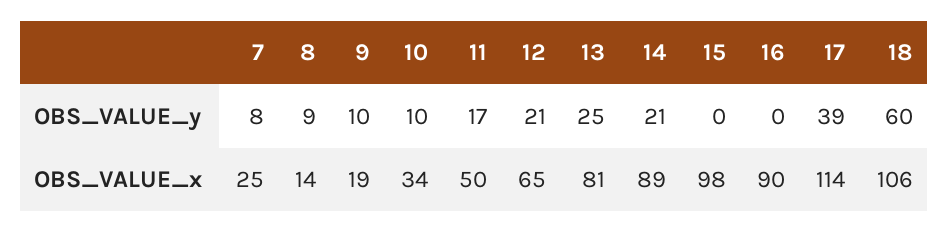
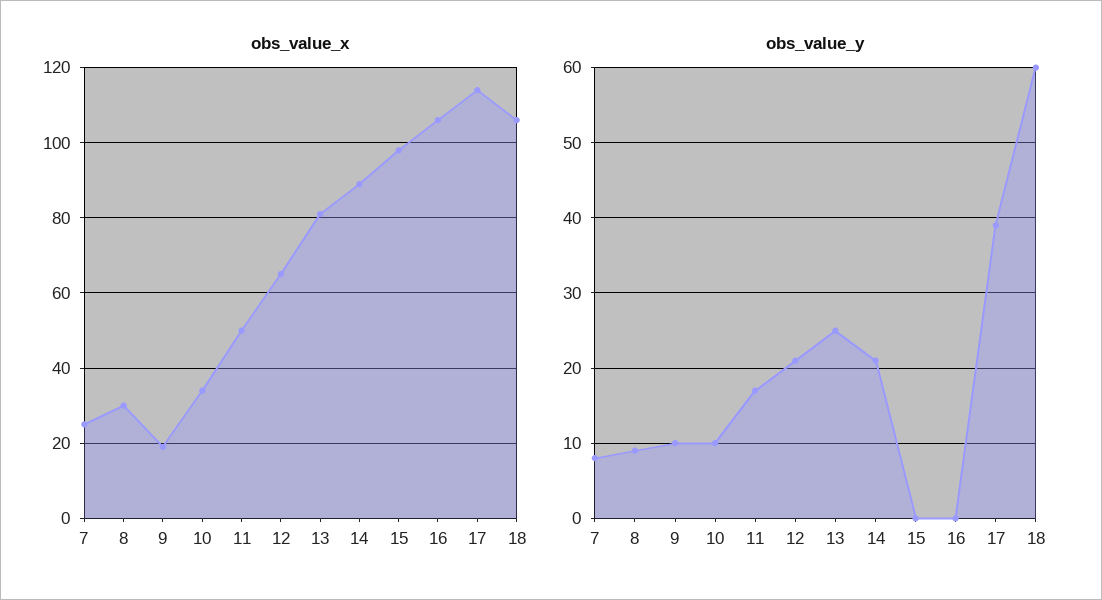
  {
    "OBS_VALUE_y": {
      "7": 8,
      "8": 9,
      "9": 10,
      "10": 10,
      "11": 17,
      "12": 21,
      "13": 25,
      "14": 21,
      "15": 0,
      "16": 0,
      "17": 39,
      "18": 60
    },
    "OBS_VALUE_x": {
      "7": 25,
-     "8": 14,
+     "8": 30,
      "9": 19,
      "10": 34,
      "11": 50,
      "12": 65,
      "13": 81,
      "14": 89,
      "15": 98,
-     "16": 90,
+     "16": 105,
      "17": 114,
      "18": 106
    }
  }

